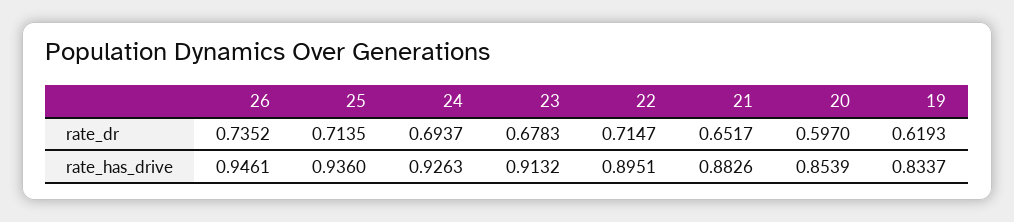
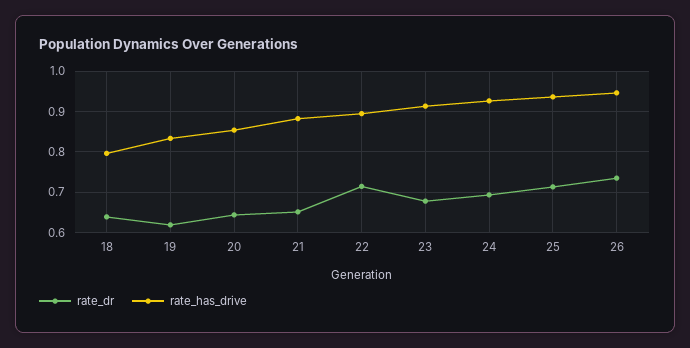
  {
    "rate_dr": {
      "26": 0.7352,
      "25": 0.7135,
      "24": 0.6937,
      "23": 0.6783,
      "22": 0.7147,
      "21": 0.6517,
-     "20": 0.597,
+     "20": 0.64,
-     "19": 0.6193
+     "19": 0.6193,
+     "18": 0.64
    },
    "rate_has_drive": {
      "26": 0.9461,
      "25": 0.936,
      "24": 0.9263,
      "23": 0.9132,
      "22": 0.8951,
      "21": 0.8826,
      "20": 0.8539,
-     "19": 0.8337
+     "19": 0.8337,
+     "18": 0.8
    }
  }

